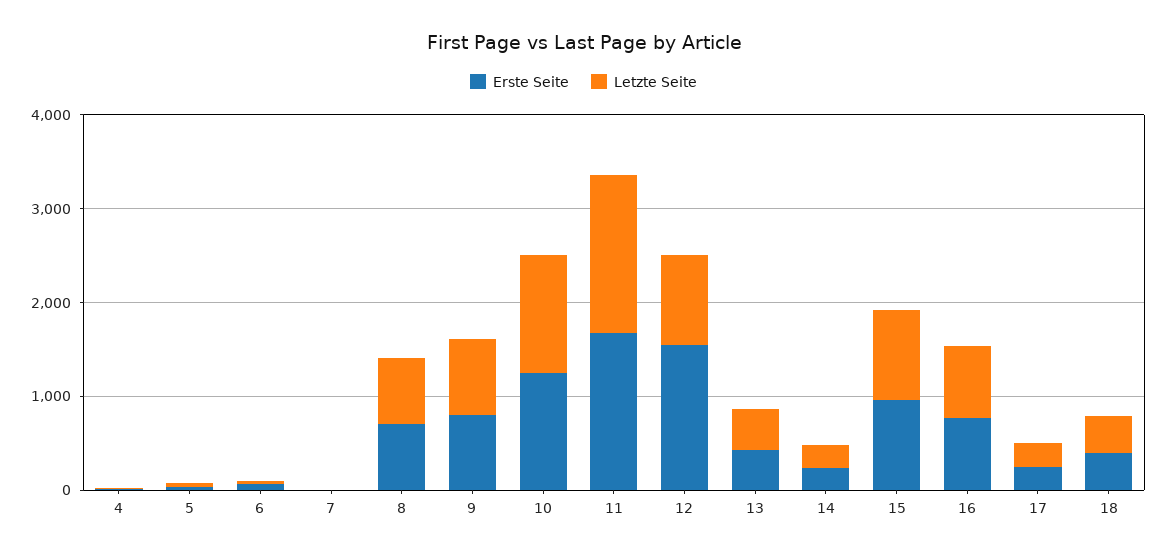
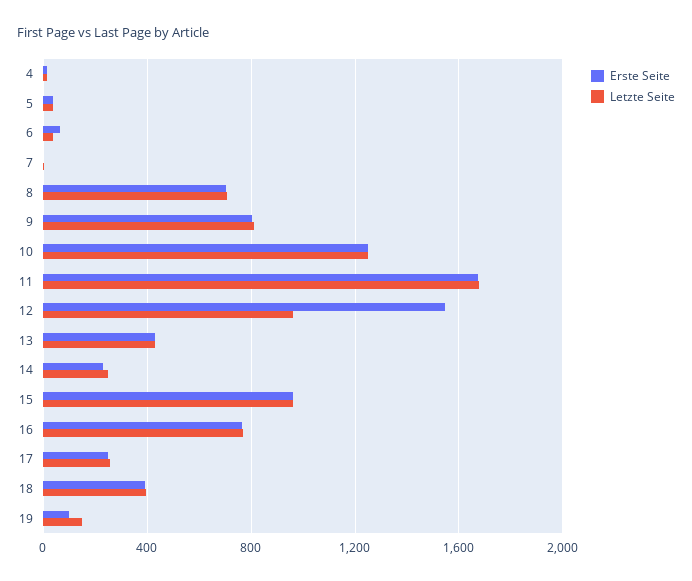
  {
    "Erste Seite": {
      "4": 0,
      "5": 50,
      "6": 50,
      "7": 0,
      "8": 700,
      "9": 800,
      "10": 1250,
      "11": 1700,
      "12": 1550,
      "13": 450,
      "14": 250,
      "15": 950,
      "16": 750,
      "17": 250,
-     "18": 400
+     "18": 400,
+     "19": 100
    },
    "Letzte Seite": {
      "4": 0,
      "5": 50,
      "6": 50,
      "7": 0,
      "8": 700,
      "9": 800,
      "10": 1250,
      "11": 1700,
      "12": 950,
      "13": 450,
      "14": 250,
      "15": 950,
      "16": 750,
      "17": 250,
-     "18": 400
+     "18": 400,
+     "19": 150
    }
  }

